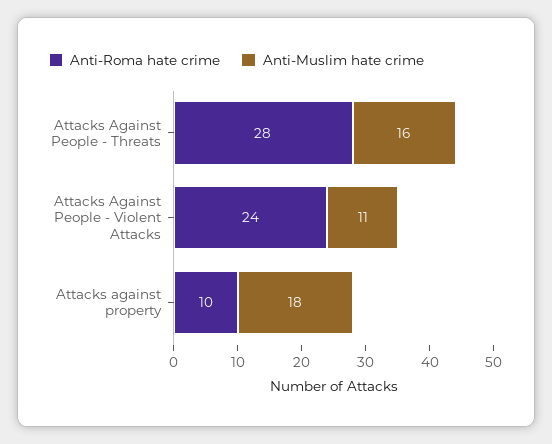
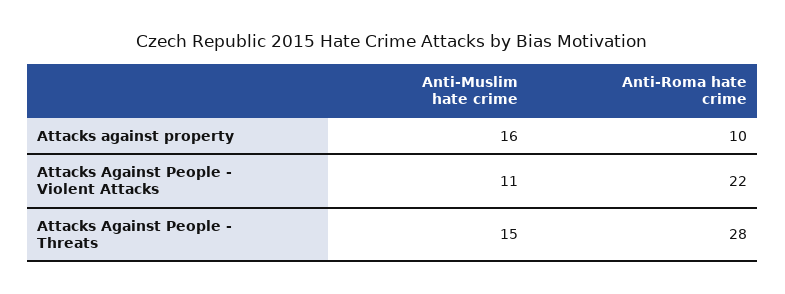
  {
    "Anti-Roma hate crime": {
      "Attacks Against People - Threats": 28,
-     "Attacks Against People - Violent Attacks": 24,
+     "Attacks Against People - Violent Attacks": 22,
      "Attacks against property": 10
    },
    "Anti-Muslim hate crime": {
-     "Attacks Against People - Threats": 16,
+     "Attacks Against People - Threats": 15,
      "Attacks Against People - Violent Attacks": 11,
-     "Attacks against property": 18
+     "Attacks against property": 16
    }
  }

